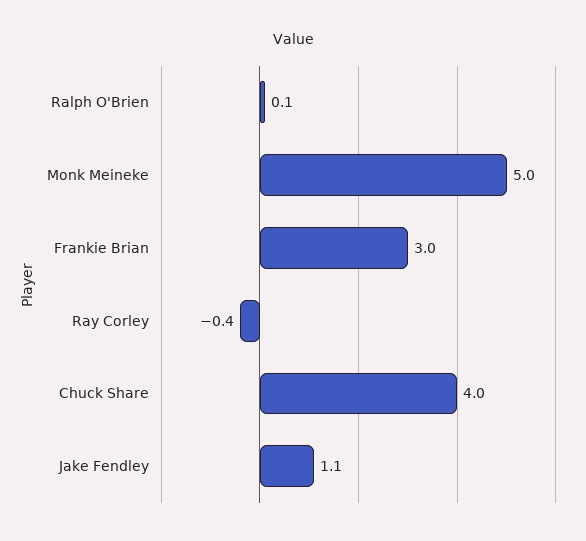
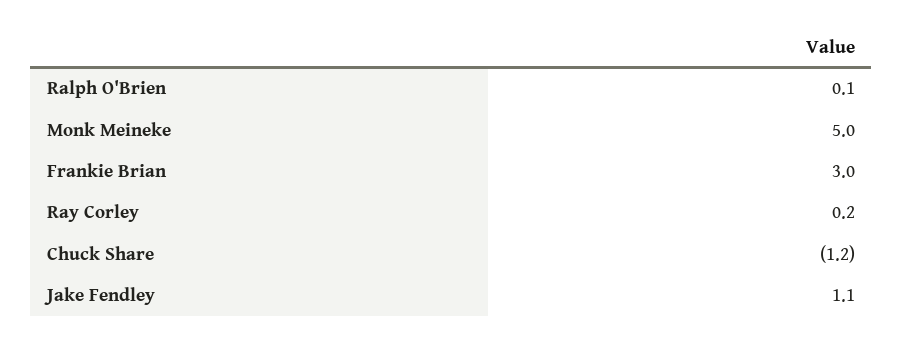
  {
    "Ralph O'Brien": 0.1,
    "Monk Meineke": 5,
    "Frankie Brian": 3,
-   "Ray Corley": -0.4,
+   "Ray Corley": 0.2,
-   "Chuck Share": 4,
+   "Chuck Share": -1.2,
    "Jake Fendley": 1.1
  }

